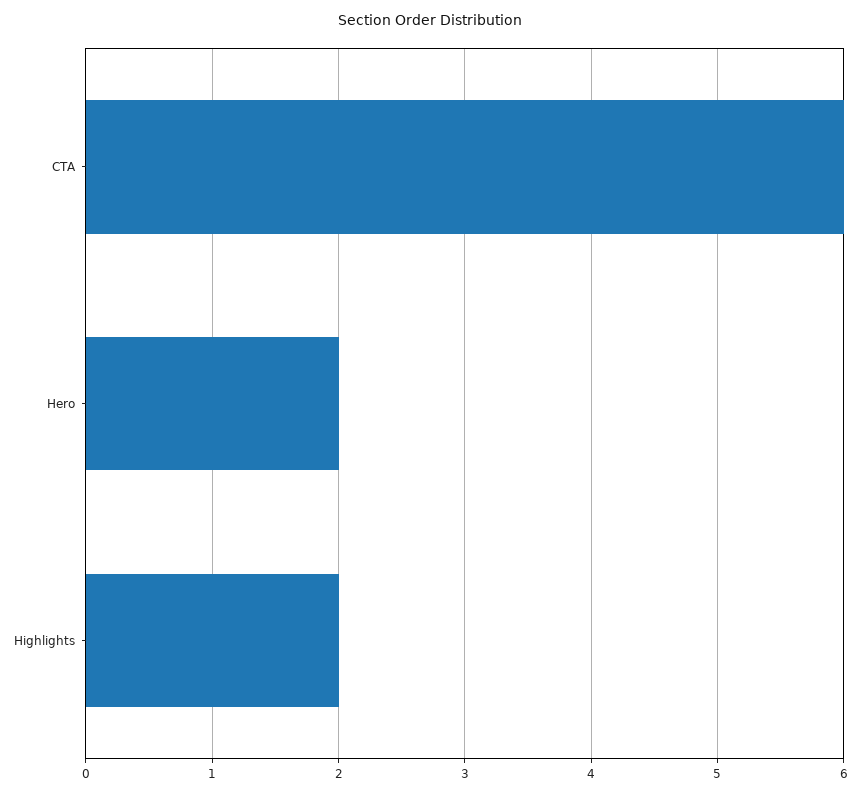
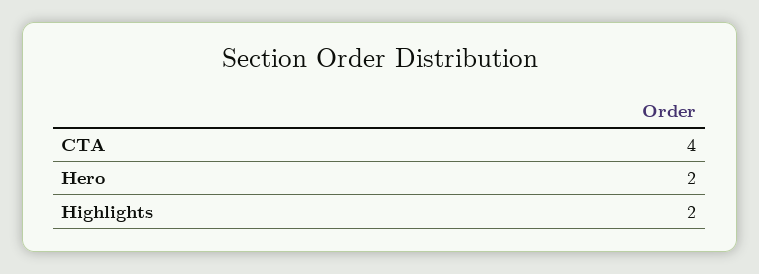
  {
-   "CTA": 6,
+   "CTA": 4,
    "Hero": 2,
    "Highlights": 2
  }

